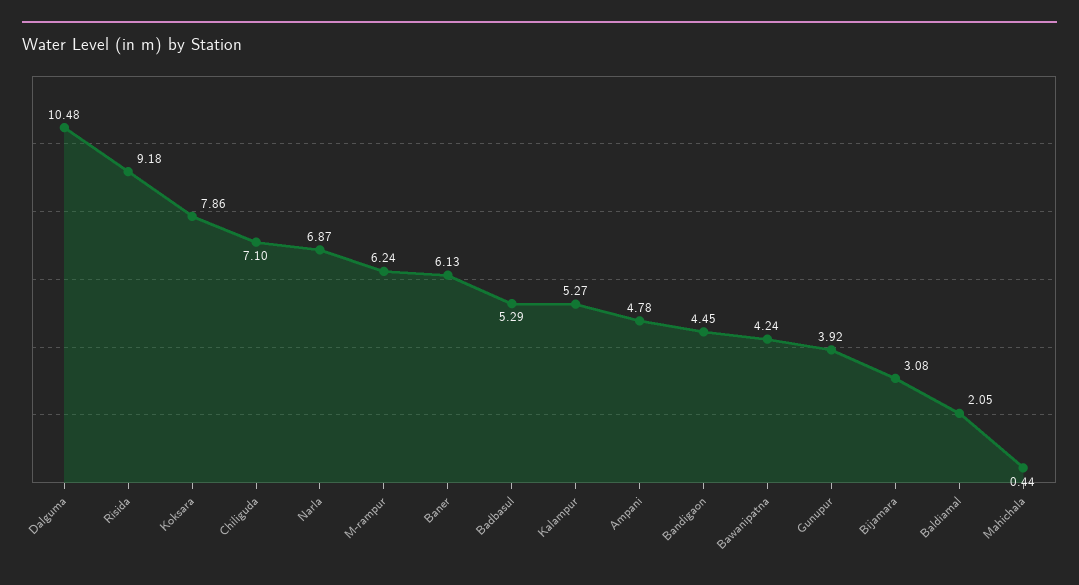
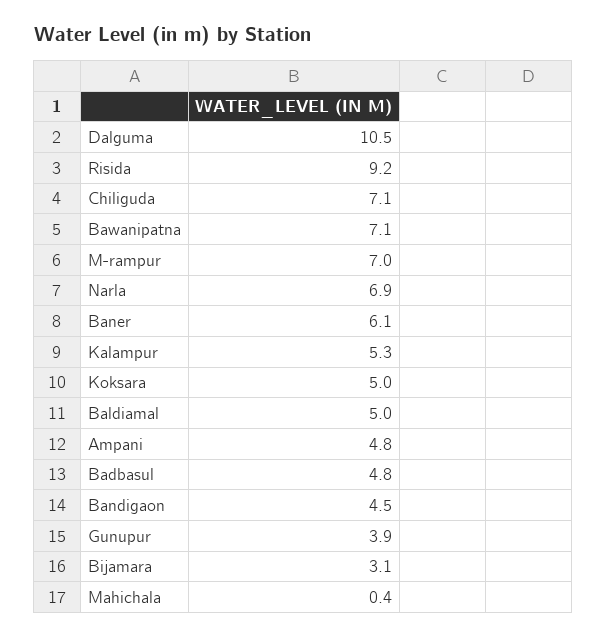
  {
    "Dalguma": 10.48,
    "Risida": 9.18,
-   "Koksara": 7.86,
+   "Koksara": 5,
    "Chiliguda": 7.1,
    "Narla": 6.87,
-   "M-rampur": 6.24,
+   "M-rampur": 7,
    "Baner": 6.13,
-   "Badbasul": 5.29,
+   "Badbasul": 4.8,
    "Kalampur": 5.27,
    "Ampani": 4.78,
    "Bandigaon": 4.45,
-   "Bawanipatna": 4.24,
+   "Bawanipatna": 7.1,
    "Gunupur": 3.92,
    "Bijamara": 3.08,
-   "Baldiamal": 2.05,
+   "Baldiamal": 5,
    "Mahichala": 0.44
  }

